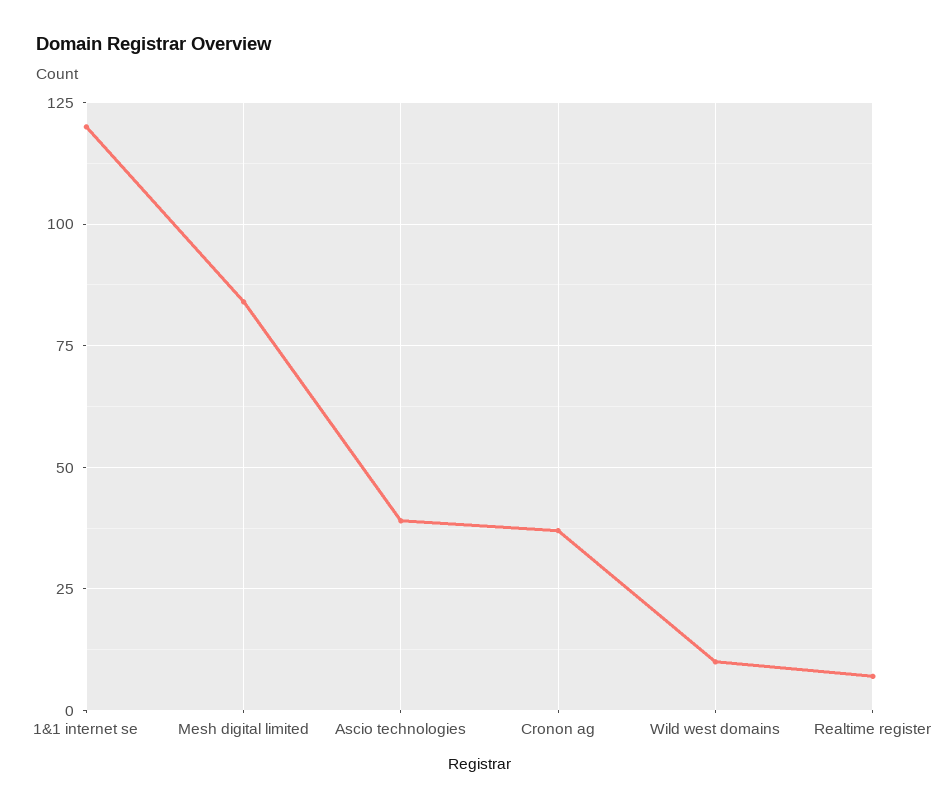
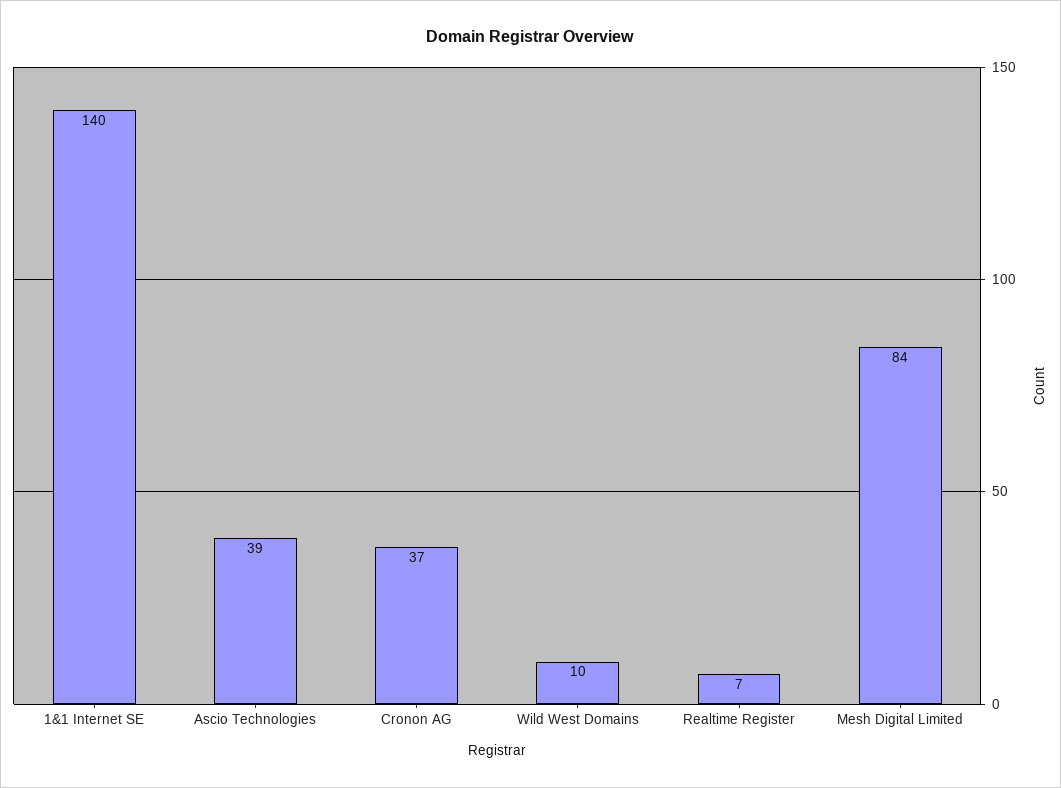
  {
-   "1&1 internet se": 120,
+   "1&1 internet se": 140,
    "Mesh digital limited": 84,
    "Ascio technologies": 39,
    "Cronon ag": 37,
    "Wild west domains": 10,
    "Realtime register": 7
  }

